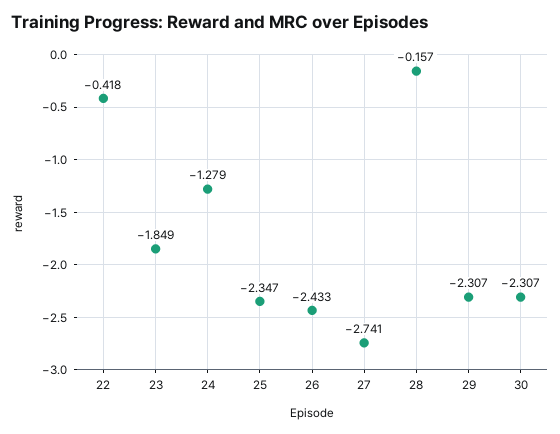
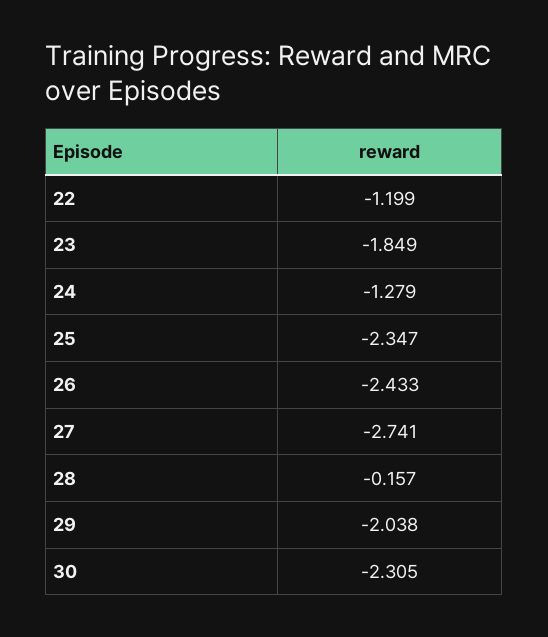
  {
-   "22": -0.418,
+   "22": -1.199,
    "23": -1.849,
    "24": -1.279,
    "25": -2.347,
    "26": -2.433,
    "27": -2.741,
    "28": -0.157,
-   "29": -2.307,
+   "29": -2.038,
-   "30": -2.307
+   "30": -2.305
  }

